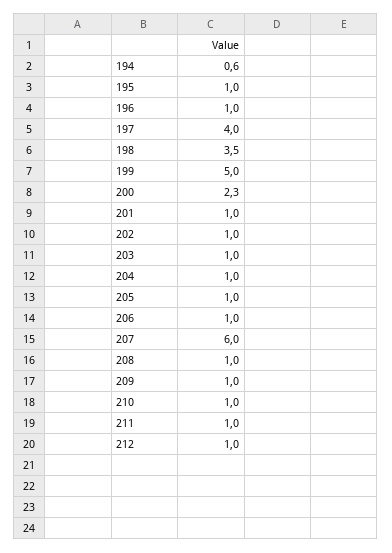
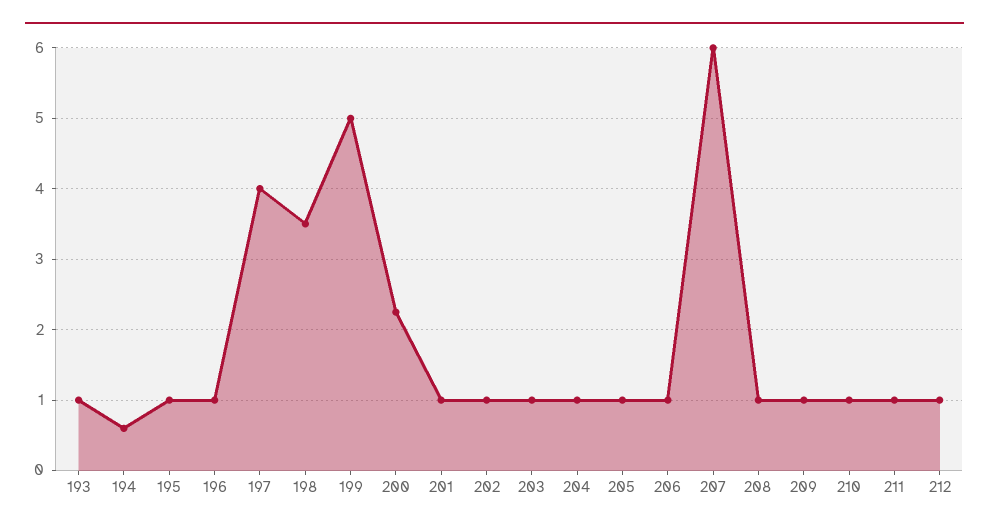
  {
    "194": 0.6,
    "195": 1,
    "196": 1,
    "197": 4,
    "198": 3.5,
    "199": 5,
    "200": 2.3,
    "201": 1,
    "202": 1,
    "203": 1,
    "204": 1,
    "205": 1,
    "206": 1,
    "207": 6,
    "208": 1,
    "209": 1,
    "210": 1,
    "211": 1,
-   "212": 1
+   "212": 1,
+   "193": 1
  }

